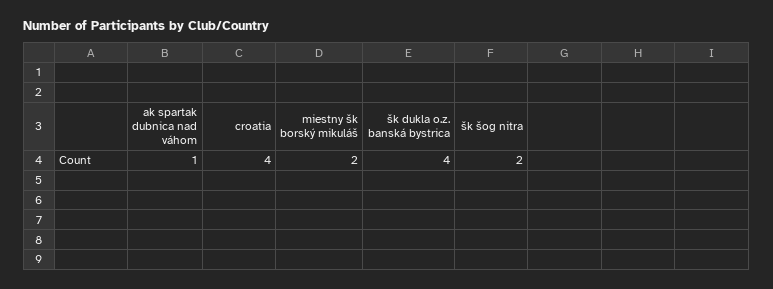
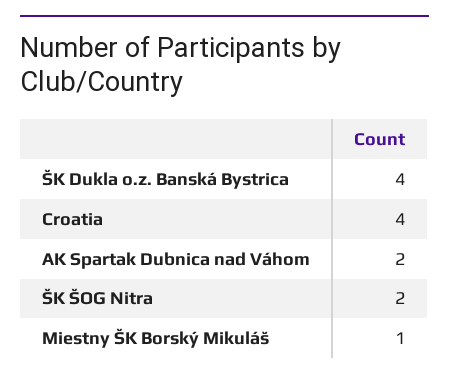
  {
-   "ak spartak dubnica nad váhom": 1,
+   "ak spartak dubnica nad váhom": 2,
    "croatia": 4,
-   "miestny šk borský mikuláš": 2,
+   "miestny šk borský mikuláš": 1,
    "šk dukla o.z. banská bystrica": 4,
    "šk šog nitra": 2
  }

